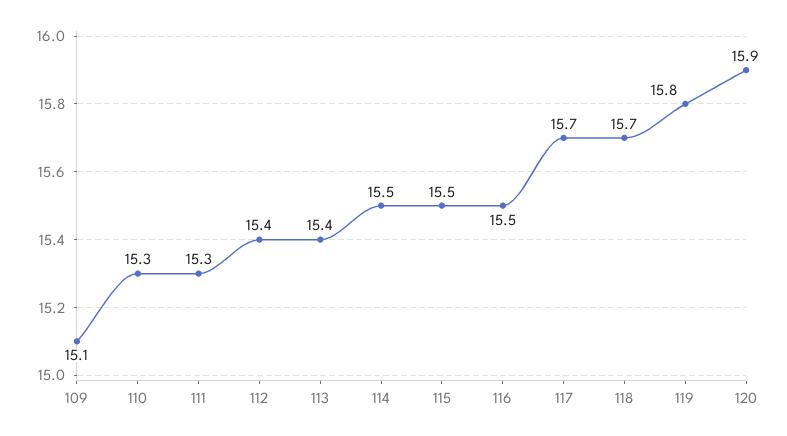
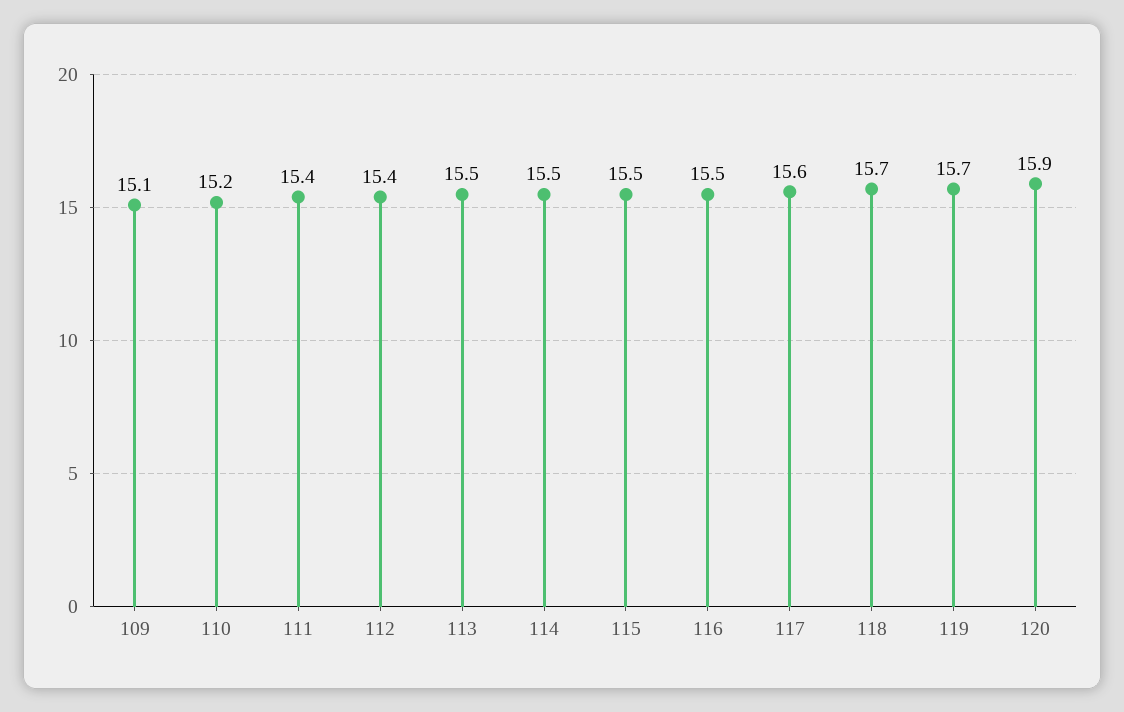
  {
    "109": 15.1,
-   "110": 15.3,
+   "110": 15.2,
-   "111": 15.3,
+   "111": 15.4,
    "112": 15.4,
-   "113": 15.4,
+   "113": 15.5,
    "114": 15.5,
    "115": 15.5,
    "116": 15.5,
-   "117": 15.7,
+   "117": 15.6,
    "118": 15.7,
-   "119": 15.8,
+   "119": 15.7,
    "120": 15.9
  }

